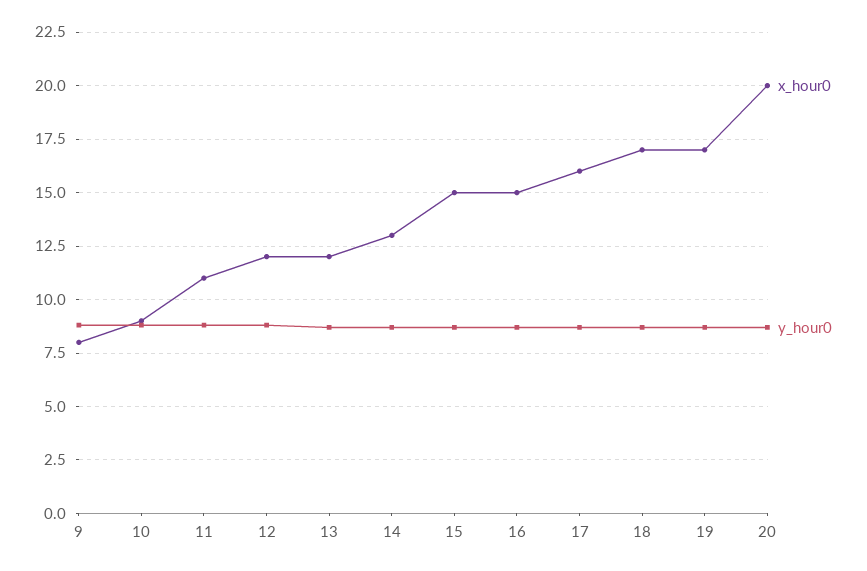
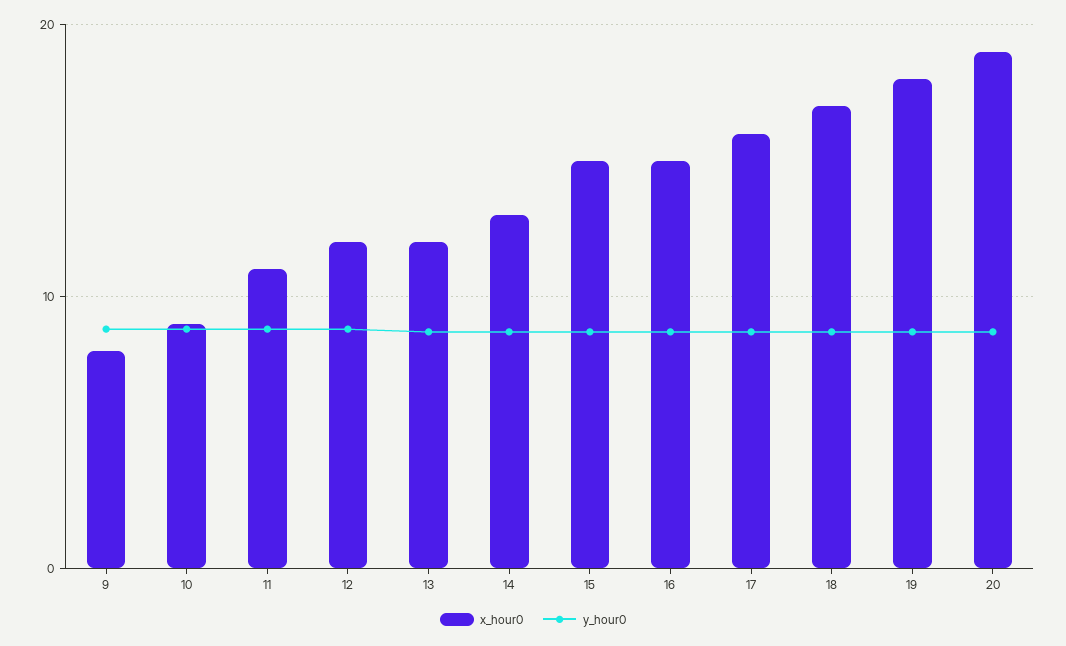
  {
    "x_hour0": {
      "9": 8,
      "10": 9,
      "11": 11,
      "12": 12,
      "13": 12,
      "14": 13,
      "15": 15,
      "16": 15,
      "17": 16,
      "18": 17,
-     "19": 17,
+     "19": 18,
-     "20": 20
+     "20": 19
    },
    "y_hour0": {
      "9": 9,
      "10": 9,
      "11": 9,
      "12": 9,
      "13": 8.5,
      "14": 8.5,
      "15": 8.5,
      "16": 8.5,
      "17": 8.5,
      "18": 8.5,
      "19": 8.5,
      "20": 8.5
    }
  }

